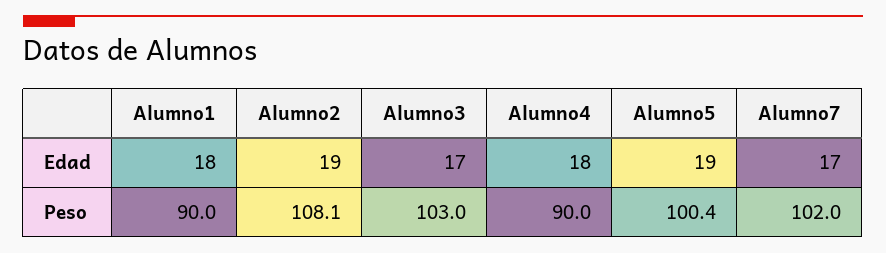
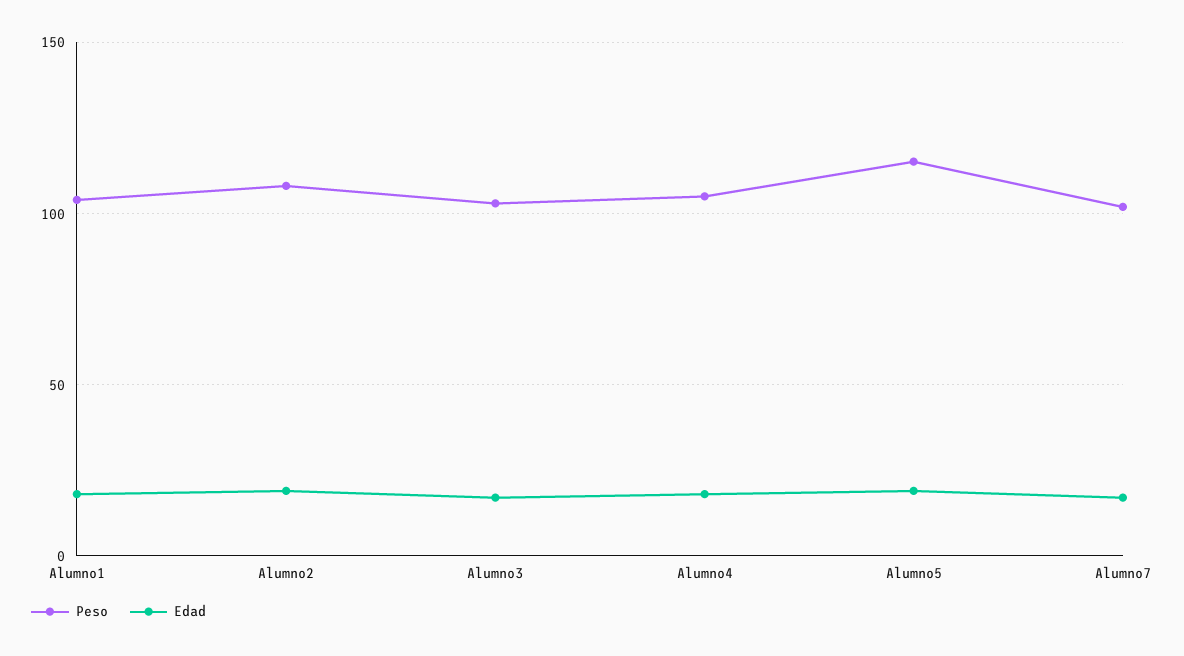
  {
    "Edad": {
      "Alumno1": 18,
      "Alumno2": 19,
      "Alumno3": 17,
      "Alumno4": 18,
      "Alumno5": 19,
      "Alumno7": 17
    },
    "Peso": {
-     "Alumno1": 90,
+     "Alumno1": 105,
      "Alumno2": 108.1,
      "Alumno3": 103,
-     "Alumno4": 90,
+     "Alumno4": 105,
-     "Alumno5": 100.4,
+     "Alumno5": 115,
      "Alumno7": 102
    }
  }

